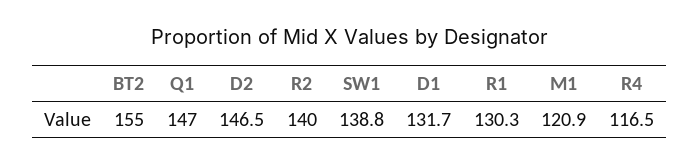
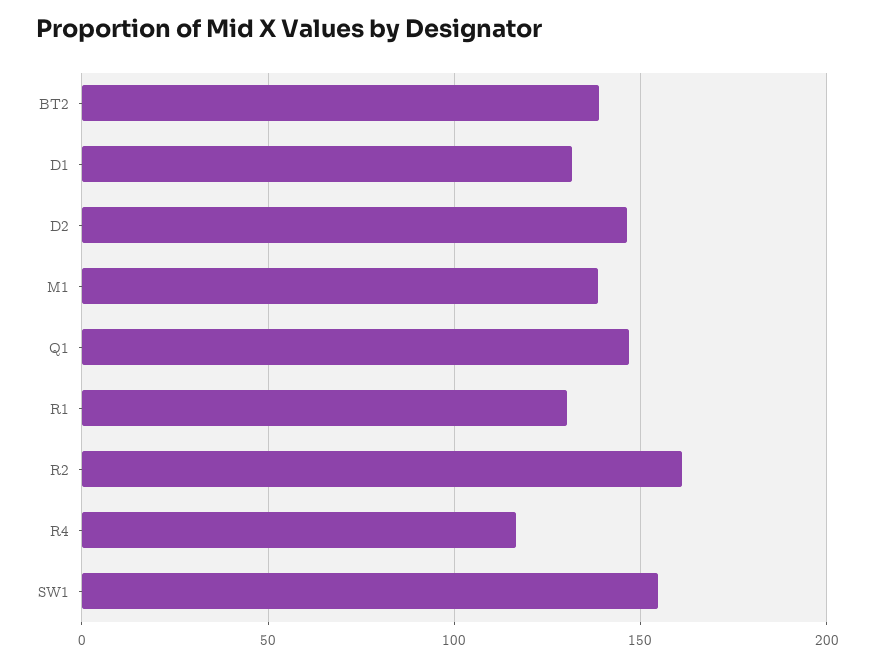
  {
-   "BT2": 155,
+   "BT2": 140,
    "Q1": 147,
    "D2": 146.5,
-   "R2": 140,
+   "R2": 160,
-   "SW1": 138.8,
+   "SW1": 155,
    "D1": 131.7,
    "R1": 130.3,
-   "M1": 120.9,
+   "M1": 140,
    "R4": 116.5
  }

